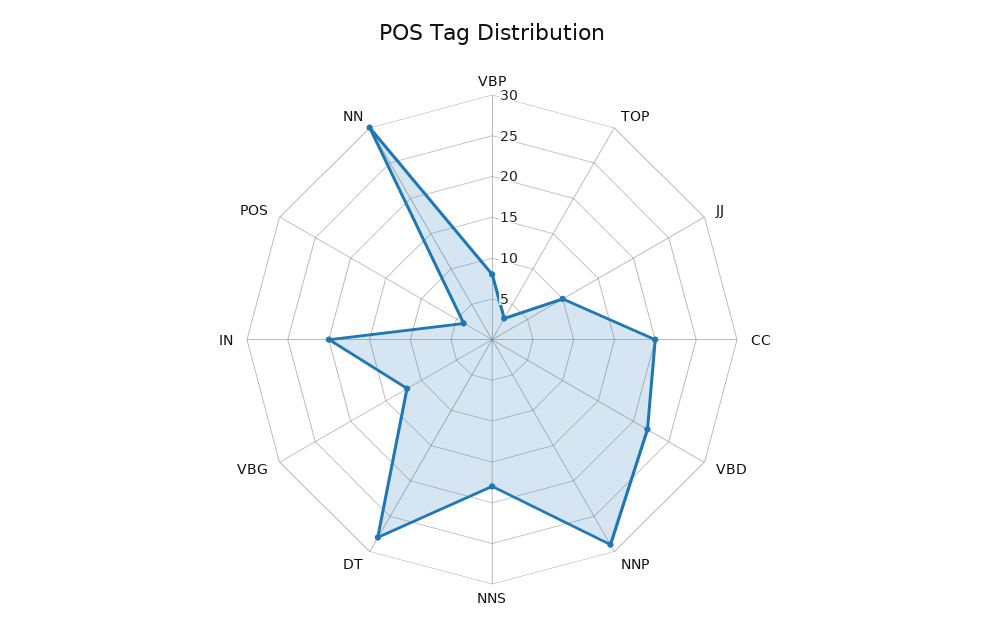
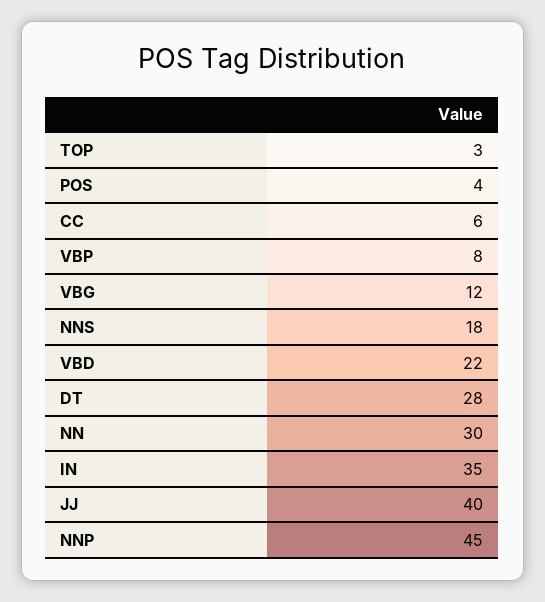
  {
    "VBP": 8,
    "TOP": 3,
-   "JJ": 10,
+   "JJ": 40,
-   "CC": 20,
+   "CC": 6,
    "VBD": 22,
-   "NNP": 29,
+   "NNP": 45,
    "NNS": 18,
    "DT": 28,
    "VBG": 12,
-   "IN": 20,
+   "IN": 35,
    "POS": 4,
    "NN": 30
  }

